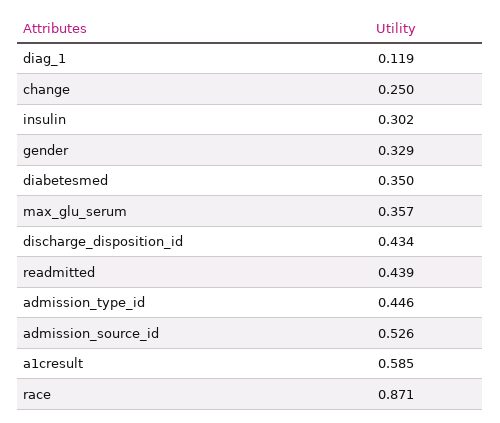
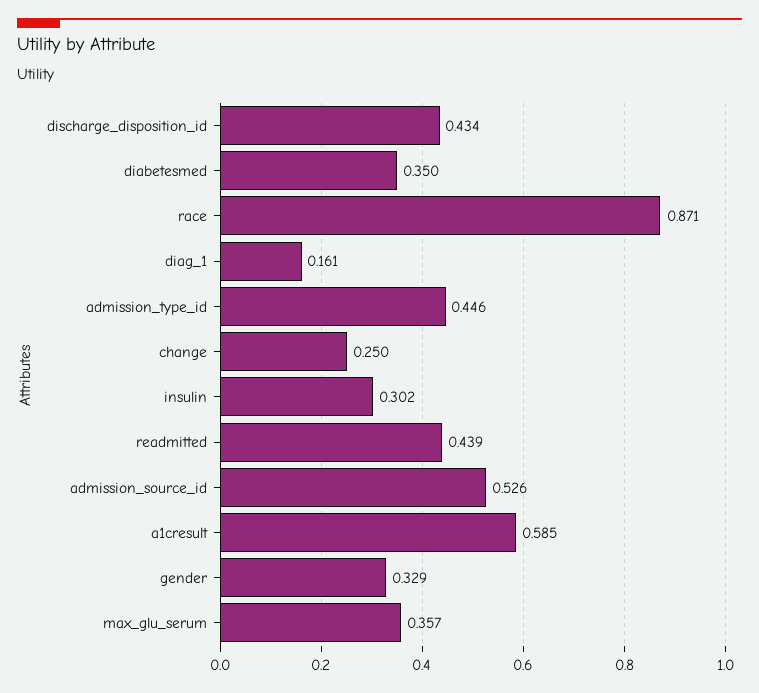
  {
-   "diag_1": 0.119,
+   "diag_1": 0.161,
    "change": 0.25,
    "insulin": 0.302,
    "gender": 0.329,
    "diabetesmed": 0.35,
    "max_glu_serum": 0.357,
    "discharge_disposition_id": 0.434,
    "readmitted": 0.439,
    "admission_type_id": 0.446,
    "admission_source_id": 0.526,
    "a1cresult": 0.585,
    "race": 0.871
  }

